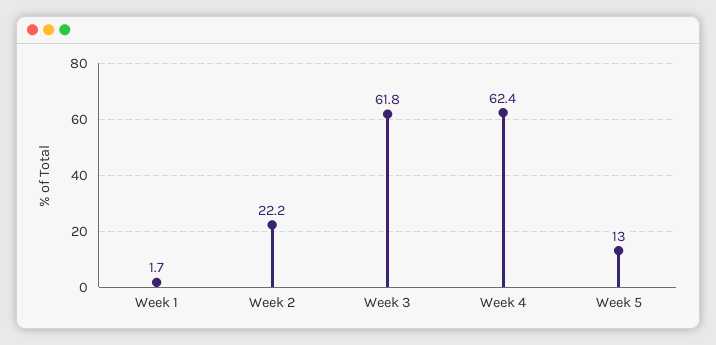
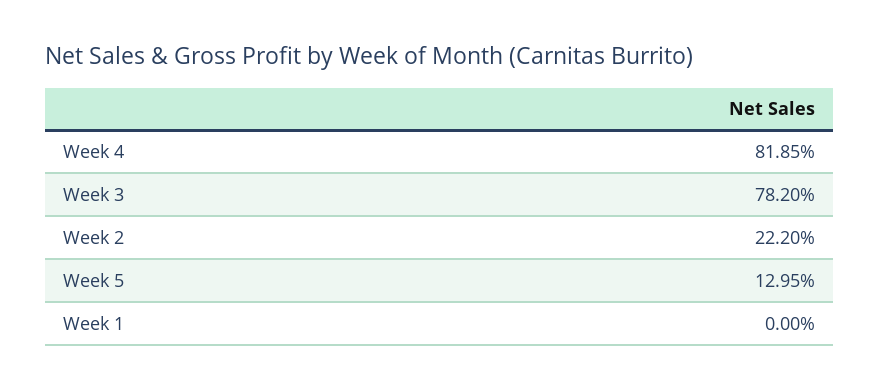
  {
-   "Week 1": 1.7,
+   "Week 1": 0,
    "Week 2": 22.2,
-   "Week 3": 61.8,
+   "Week 3": 78.2,
-   "Week 4": 62.4,
+   "Week 4": 81.85,
    "Week 5": 12.95
  }

